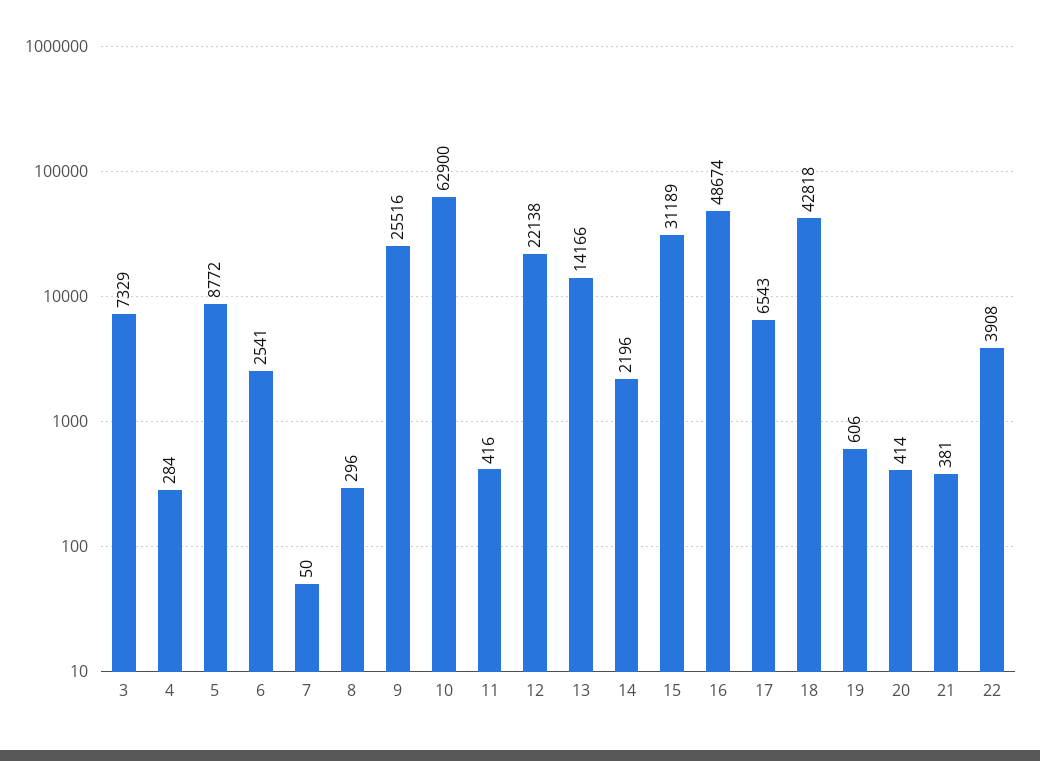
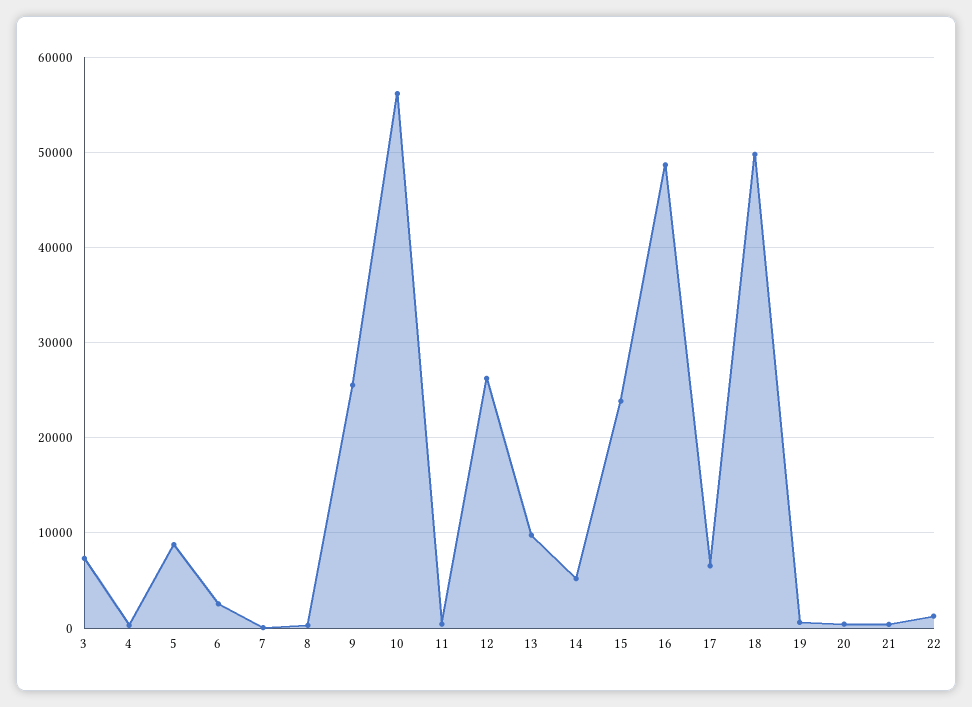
  {
    "3": 7329,
    "4": 284,
    "5": 8772,
    "6": 2541,
    "7": 50,
    "8": 296,
    "9": 25516,
-   "10": 62900,
+   "10": 56000,
    "11": 416,
-   "12": 22138,
+   "12": 26000,
-   "13": 14166,
+   "13": 10000,
-   "14": 2196,
+   "14": 5000,
-   "15": 31189,
+   "15": 24000,
    "16": 48674,
    "17": 6543,
-   "18": 42818,
+   "18": 50000,
    "19": 606,
    "20": 414,
    "21": 381,
-   "22": 3908
+   "22": 1000
  }

